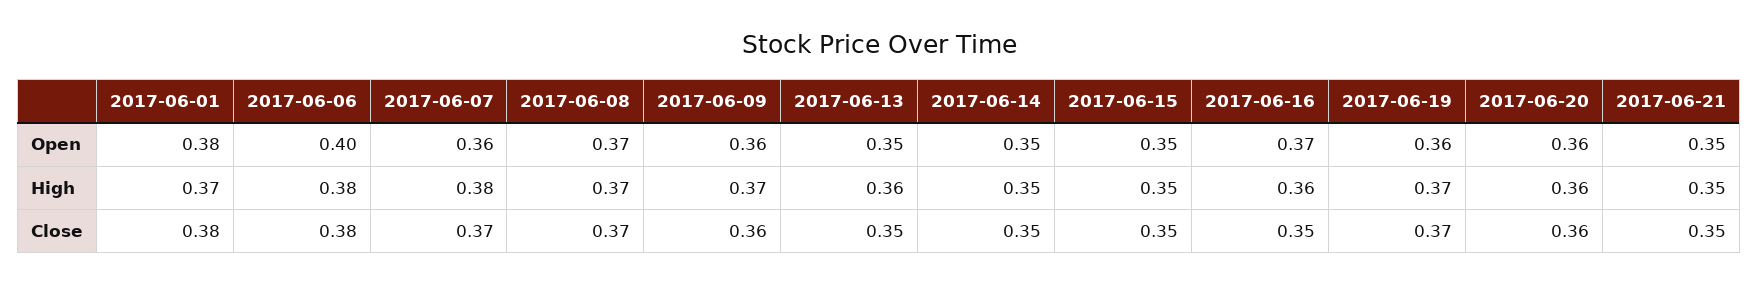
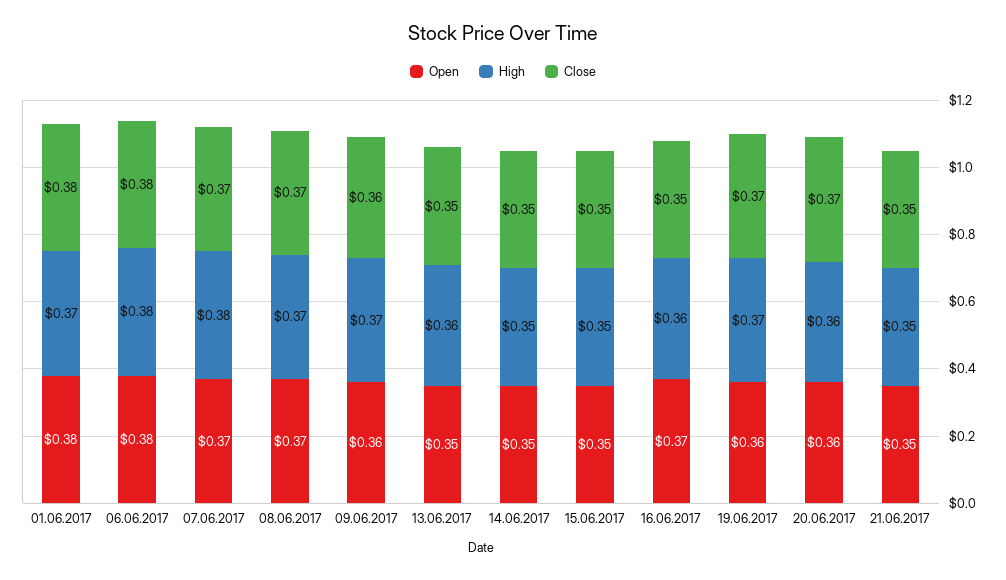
  {
    "Open": {
      "2017-06-01": 0.38,
-     "2017-06-06": 0.4,
+     "2017-06-06": 0.38,
-     "2017-06-07": 0.36,
+     "2017-06-07": 0.37,
      "2017-06-08": 0.37,
      "2017-06-09": 0.36,
      "2017-06-13": 0.35,
      "2017-06-14": 0.35,
      "2017-06-15": 0.35,
      "2017-06-16": 0.37,
      "2017-06-19": 0.36,
      "2017-06-20": 0.36,
      "2017-06-21": 0.35
    },
    "High": {
      "2017-06-01": 0.37,
      "2017-06-06": 0.38,
      "2017-06-07": 0.38,
      "2017-06-08": 0.37,
      "2017-06-09": 0.37,
      "2017-06-13": 0.36,
      "2017-06-14": 0.35,
      "2017-06-15": 0.35,
      "2017-06-16": 0.36,
      "2017-06-19": 0.37,
      "2017-06-20": 0.36,
      "2017-06-21": 0.35
    },
    "Close": {
      "2017-06-01": 0.38,
      "2017-06-06": 0.38,
      "2017-06-07": 0.37,
      "2017-06-08": 0.37,
      "2017-06-09": 0.36,
      "2017-06-13": 0.35,
      "2017-06-14": 0.35,
      "2017-06-15": 0.35,
      "2017-06-16": 0.35,
      "2017-06-19": 0.37,
-     "2017-06-20": 0.36,
+     "2017-06-20": 0.37,
      "2017-06-21": 0.35
    }
  }

